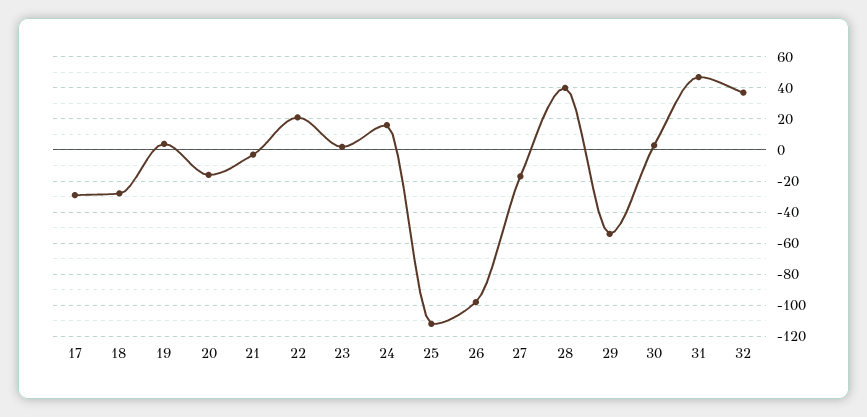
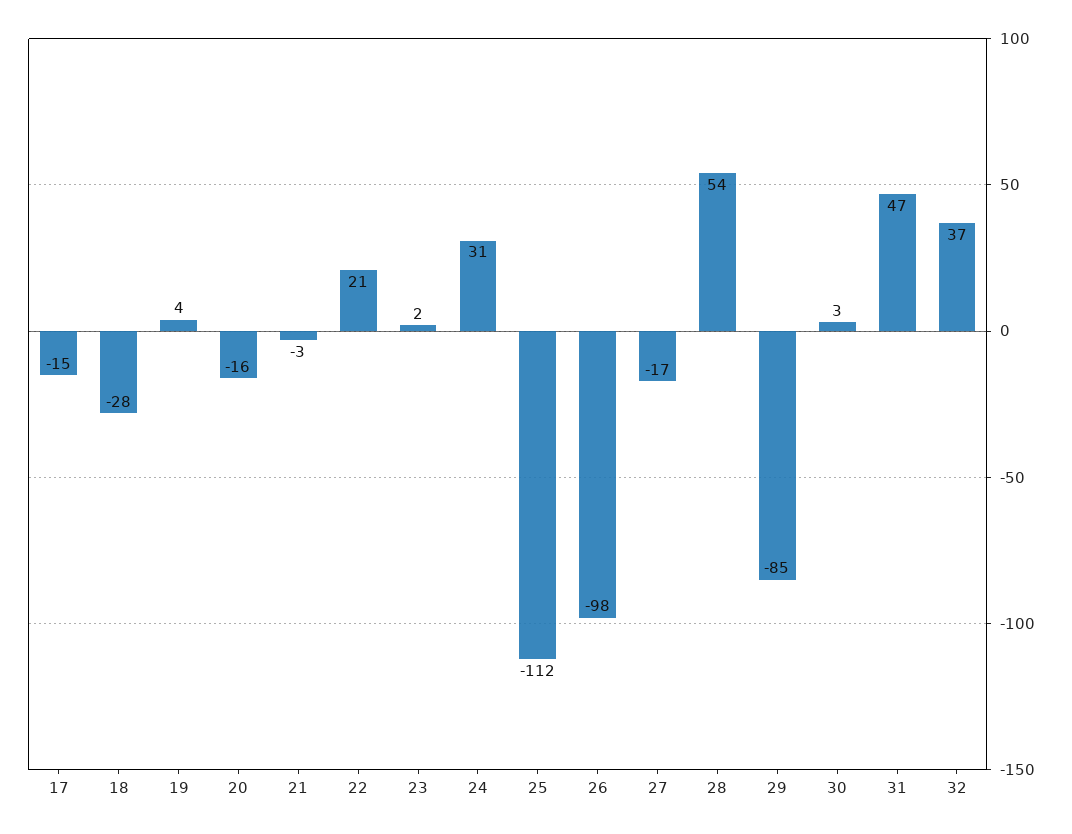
  {
-   "17": -30,
+   "17": -15,
    "18": -28,
    "19": 4,
    "20": -16,
    "21": -3,
    "22": 21,
    "23": 2,
-   "24": 15,
+   "24": 31,
    "25": -112,
    "26": -98,
    "27": -17,
-   "28": 40,
+   "28": 54,
-   "29": -55,
+   "29": -85,
    "30": 3,
    "31": 47,
    "32": 37
  }

